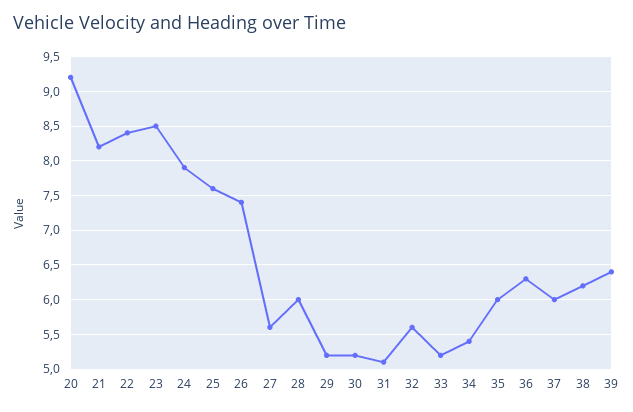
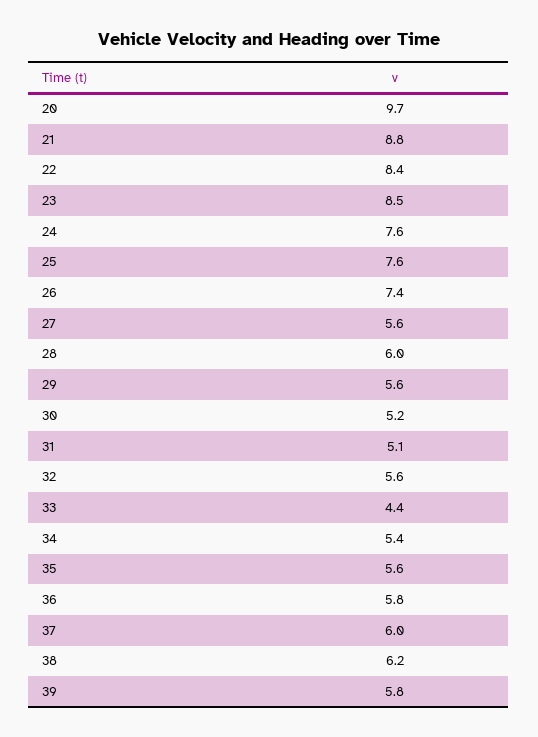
  {
-   "20": 9.2,
+   "20": 9.7,
-   "21": 8.2,
+   "21": 8.8,
    "22": 8.4,
    "23": 8.5,
-   "24": 7.9,
+   "24": 7.6,
    "25": 7.6,
    "26": 7.4,
    "27": 5.6,
    "28": 6,
-   "29": 5.2,
+   "29": 5.6,
    "30": 5.2,
    "31": 5.1,
    "32": 5.6,
-   "33": 5.2,
+   "33": 4.4,
    "34": 5.4,
-   "35": 6,
+   "35": 5.6,
-   "36": 6.3,
+   "36": 5.8,
    "37": 6,
    "38": 6.2,
-   "39": 6.4
+   "39": 5.8
  }

